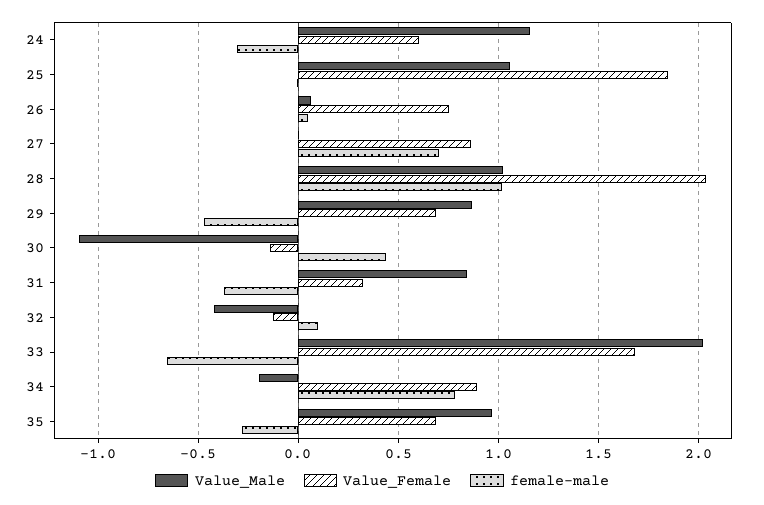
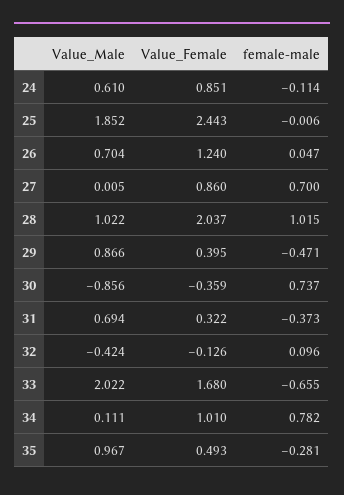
  {
    "Value_Male": {
-     "24": 1.15,
+     "24": 0.61,
-     "25": 1.05,
+     "25": 1.852,
-     "26": 0.05,
+     "26": 0.704,
      "27": 0.005,
      "28": 1.022,
      "29": 0.866,
-     "30": -1.1,
+     "30": -0.856,
-     "31": 0.85,
+     "31": 0.694,
      "32": -0.424,
      "33": 2.022,
-     "34": -0.2,
+     "34": 0.111,
      "35": 0.967
    },
    "Value_Female": {
-     "24": 0.6,
+     "24": 0.851,
-     "25": 1.85,
+     "25": 2.443,
-     "26": 0.75,
+     "26": 1.24,
      "27": 0.86,
      "28": 2.037,
-     "29": 0.7,
+     "29": 0.395,
-     "30": -0.15,
+     "30": -0.359,
      "31": 0.322,
      "32": -0.126,
      "33": 1.68,
-     "34": 0.9,
+     "34": 1.01,
-     "35": 0.7
+     "35": 0.493
    },
    "female-male": {
-     "24": -0.3,
+     "24": -0.114,
      "25": -0.006,
      "26": 0.047,
      "27": 0.7,
      "28": 1.015,
      "29": -0.471,
-     "30": 0.45,
+     "30": 0.737,
      "31": -0.373,
      "32": 0.096,
      "33": -0.655,
      "34": 0.782,
      "35": -0.281
    }
  }

